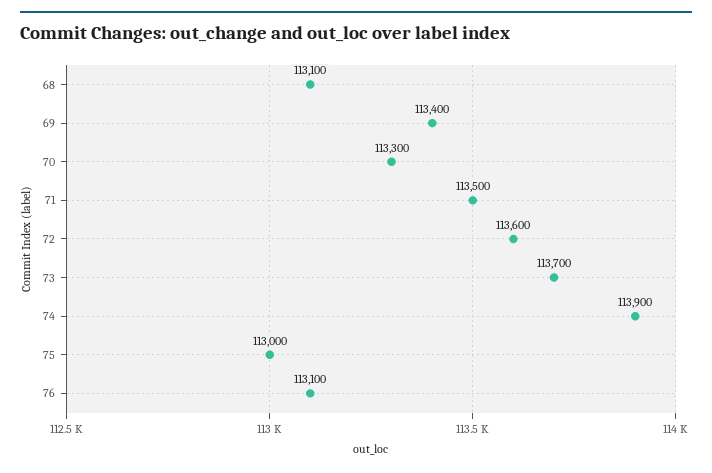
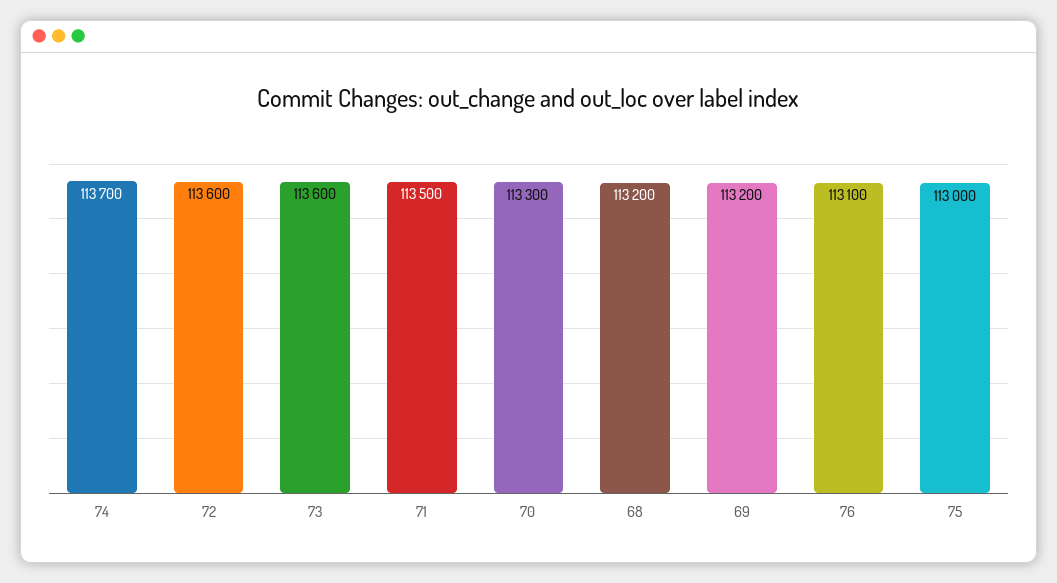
  {
-   "68": 113100,
+   "68": 113200,
-   "69": 113400,
+   "69": 113200,
    "70": 113300,
    "71": 113500,
    "72": 113600,
-   "73": 113700,
+   "73": 113600,
-   "74": 113900,
+   "74": 113700,
    "75": 113000,
    "76": 113100
  }

